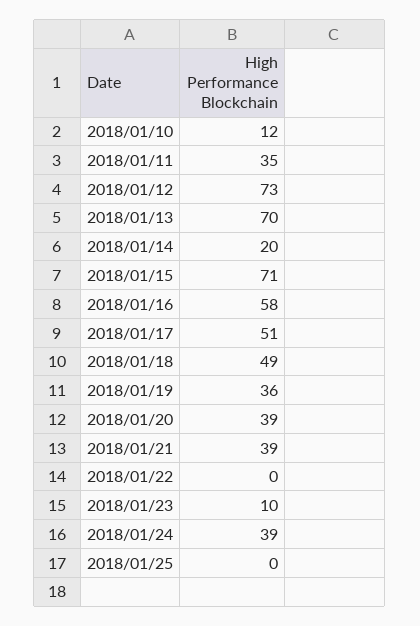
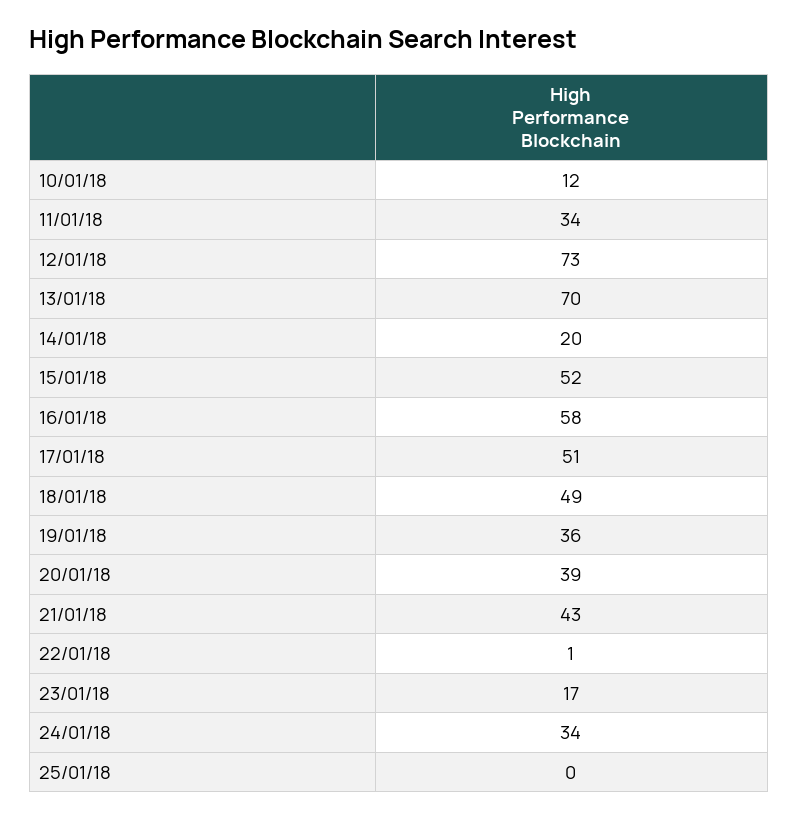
  {
    "2018/01/10": 12,
-   "2018/01/11": 35,
+   "2018/01/11": 34,
    "2018/01/12": 73,
    "2018/01/13": 70,
    "2018/01/14": 20,
-   "2018/01/15": 71,
+   "2018/01/15": 52,
    "2018/01/16": 58,
    "2018/01/17": 51,
    "2018/01/18": 49,
    "2018/01/19": 36,
    "2018/01/20": 39,
-   "2018/01/21": 39,
+   "2018/01/21": 43,
-   "2018/01/22": 0,
+   "2018/01/22": 1,
-   "2018/01/23": 10,
+   "2018/01/23": 17,
-   "2018/01/24": 39,
+   "2018/01/24": 34,
    "2018/01/25": 0
  }

